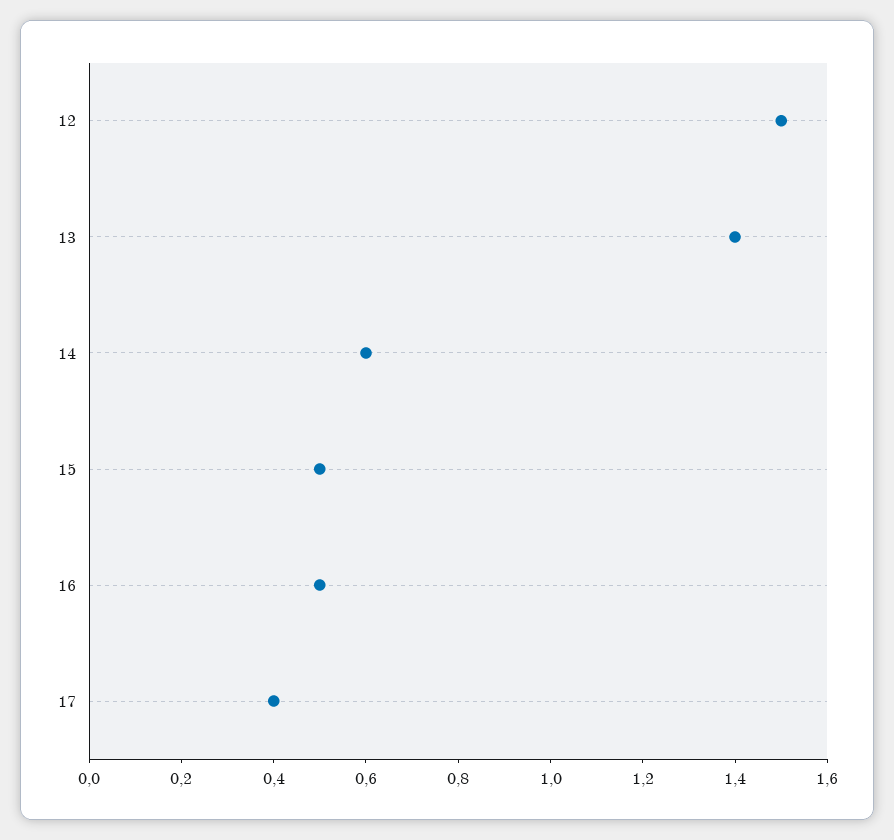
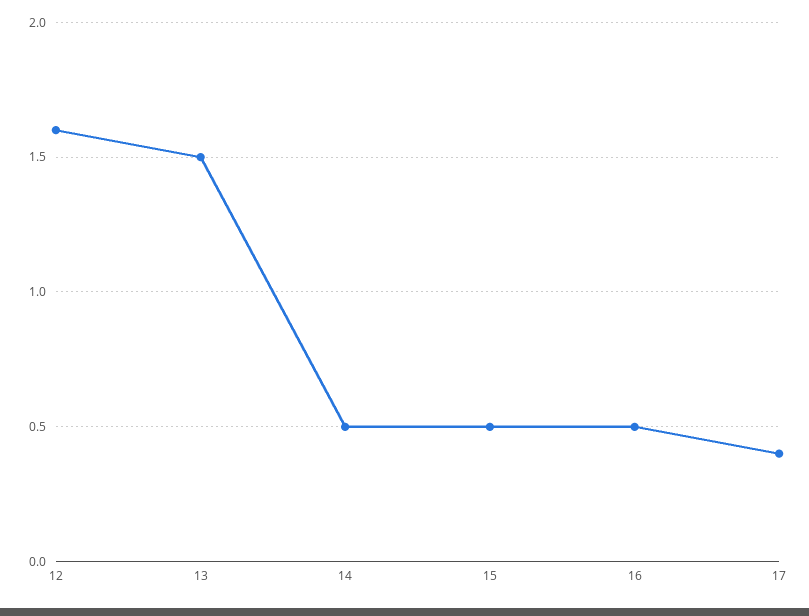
  {
-   "12": 1.5,
+   "12": 1.6,
-   "13": 1.4,
+   "13": 1.5,
-   "14": 0.6,
+   "14": 0.5,
    "15": 0.5,
    "16": 0.5,
    "17": 0.4
  }

